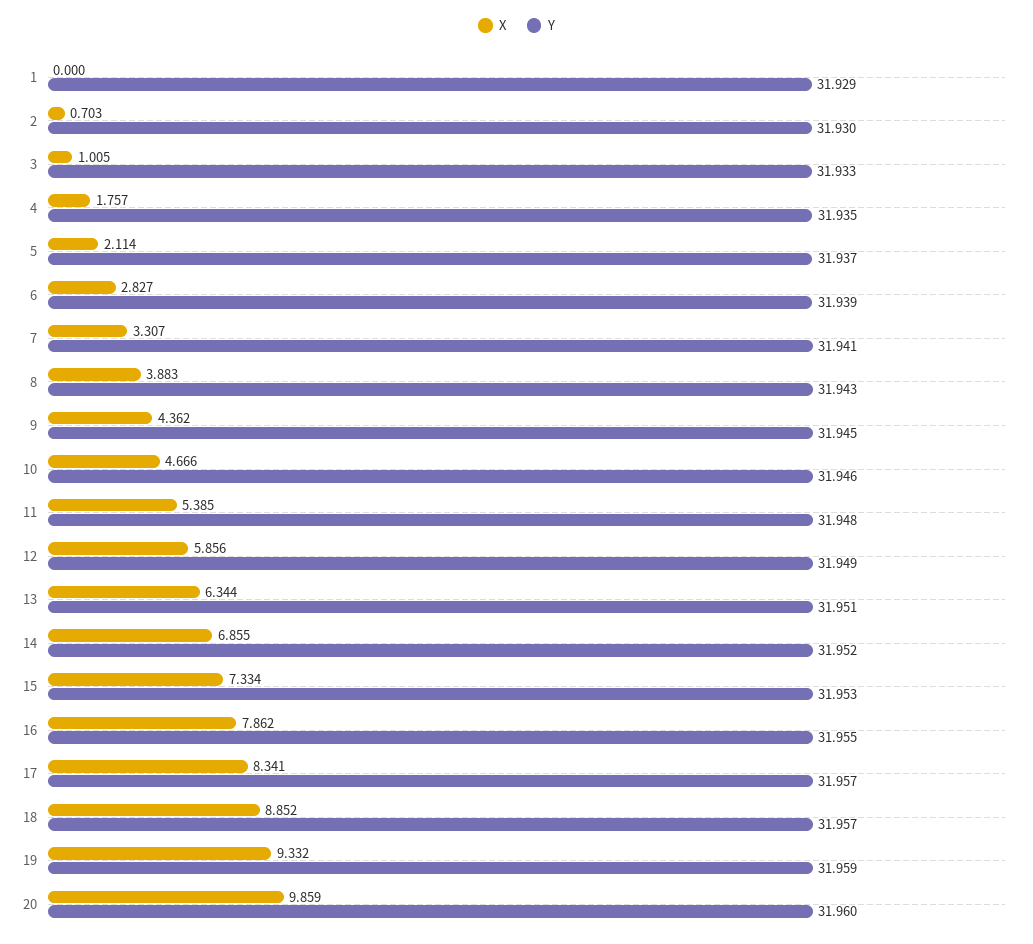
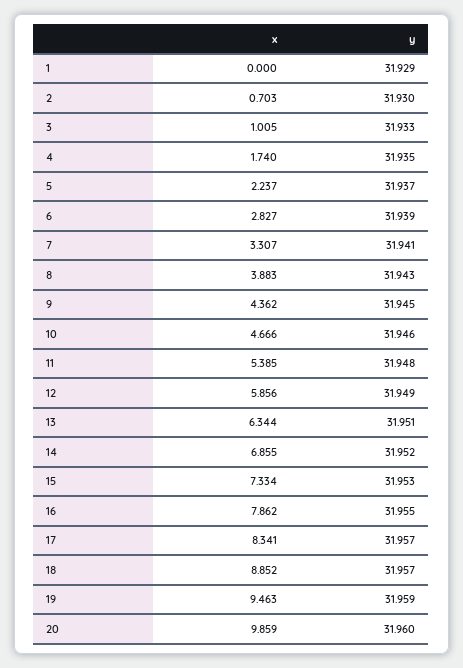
  {
    "X": {
      "1": 0,
      "2": 0.703,
      "3": 1.005,
-     "4": 1.757,
+     "4": 1.74,
-     "5": 2.114,
+     "5": 2.237,
      "6": 2.827,
      "7": 3.307,
      "8": 3.883,
      "9": 4.362,
      "10": 4.666,
      "11": 5.385,
      "12": 5.856,
      "13": 6.344,
      "14": 6.855,
      "15": 7.334,
      "16": 7.862,
      "17": 8.341,
      "18": 8.852,
-     "19": 9.332,
+     "19": 9.463,
      "20": 9.859
    },
    "Y": {
      "1": 31.929,
      "2": 31.93,
      "3": 31.933,
      "4": 31.935,
      "5": 31.937,
      "6": 31.939,
      "7": 31.941,
      "8": 31.943,
      "9": 31.945,
      "10": 31.946,
      "11": 31.948,
      "12": 31.949,
      "13": 31.951,
      "14": 31.952,
      "15": 31.953,
      "16": 31.955,
      "17": 31.957,
      "18": 31.957,
      "19": 31.959,
      "20": 31.96
    }
  }

